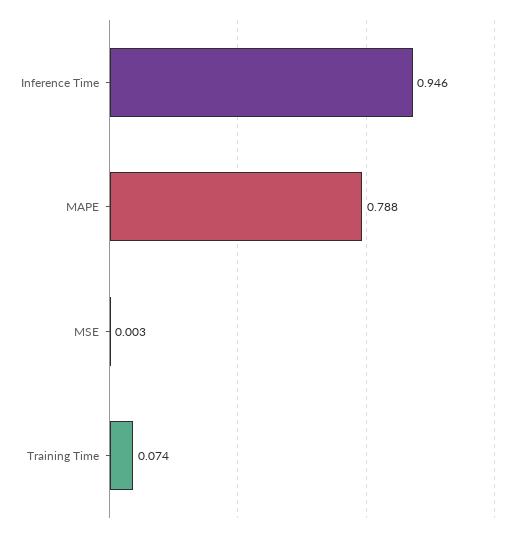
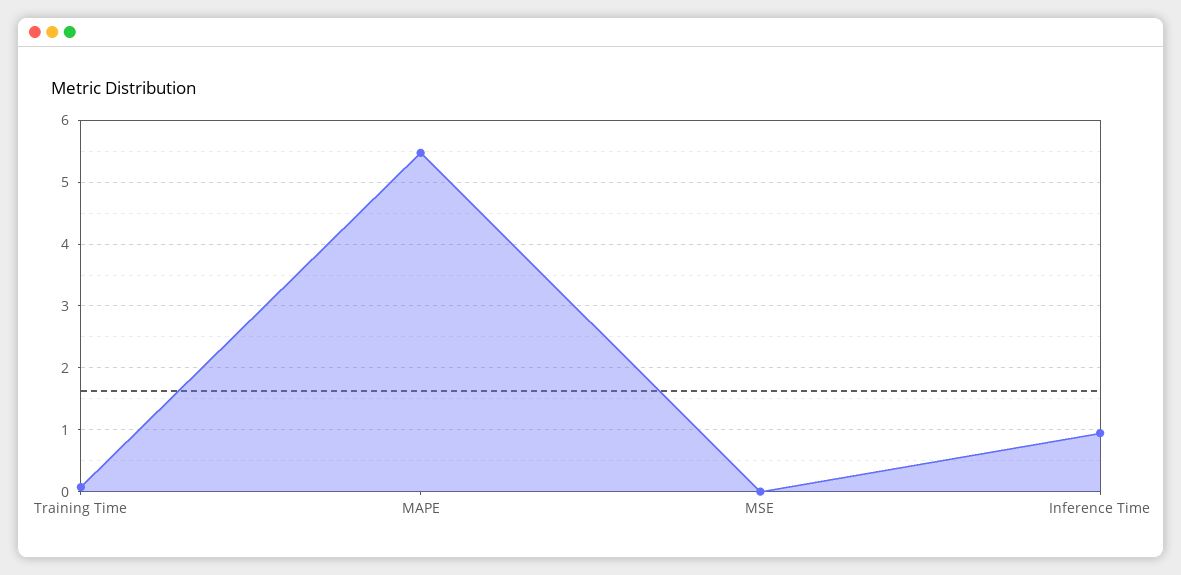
  {
    "Inference Time": 0.946,
-   "MAPE": 0.788,
+   "MAPE": 5.5,
    "MSE": 0.003,
    "Training Time": 0.074
  }

